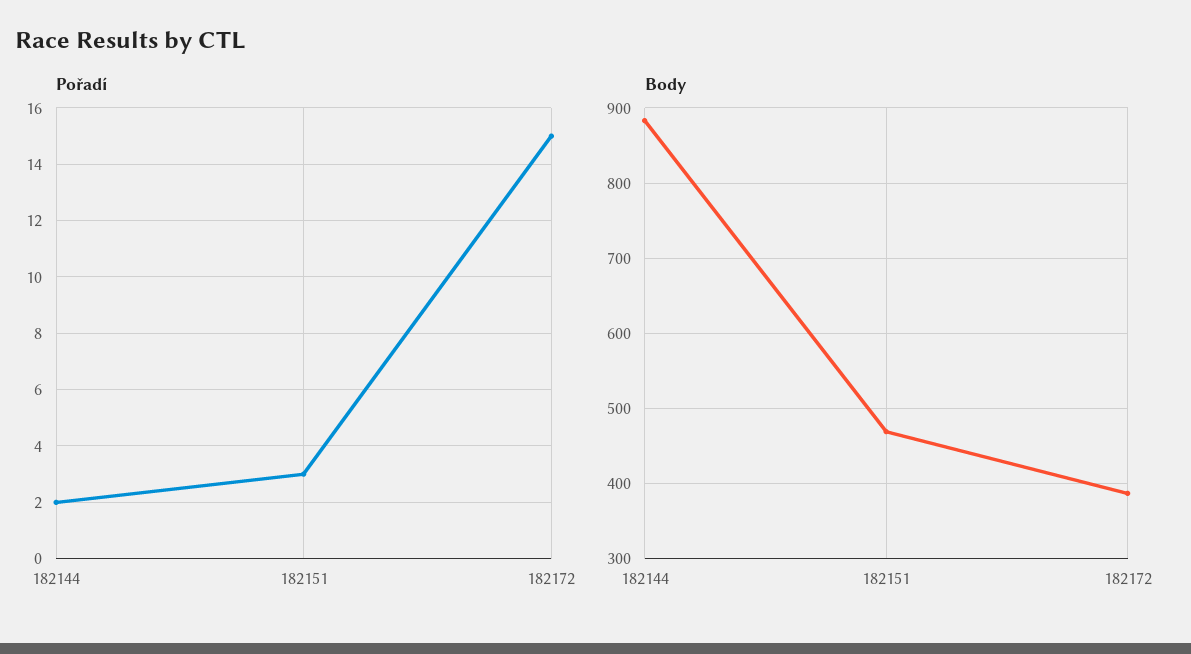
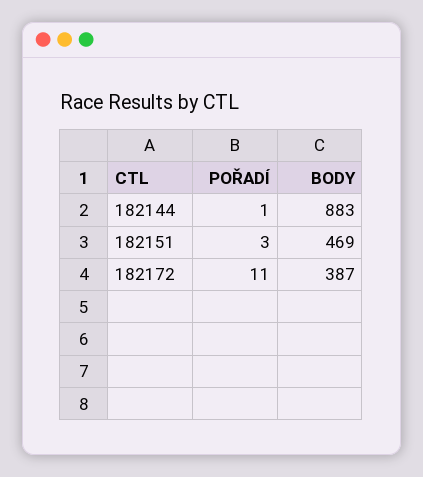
  {
    "Pořadí": {
-     "182144": 2,
+     "182144": 1,
      "182151": 3,
-     "182172": 15
+     "182172": 11
    },
    "Body": {
      "182144": 883,
      "182151": 469,
      "182172": 387
    }
  }

